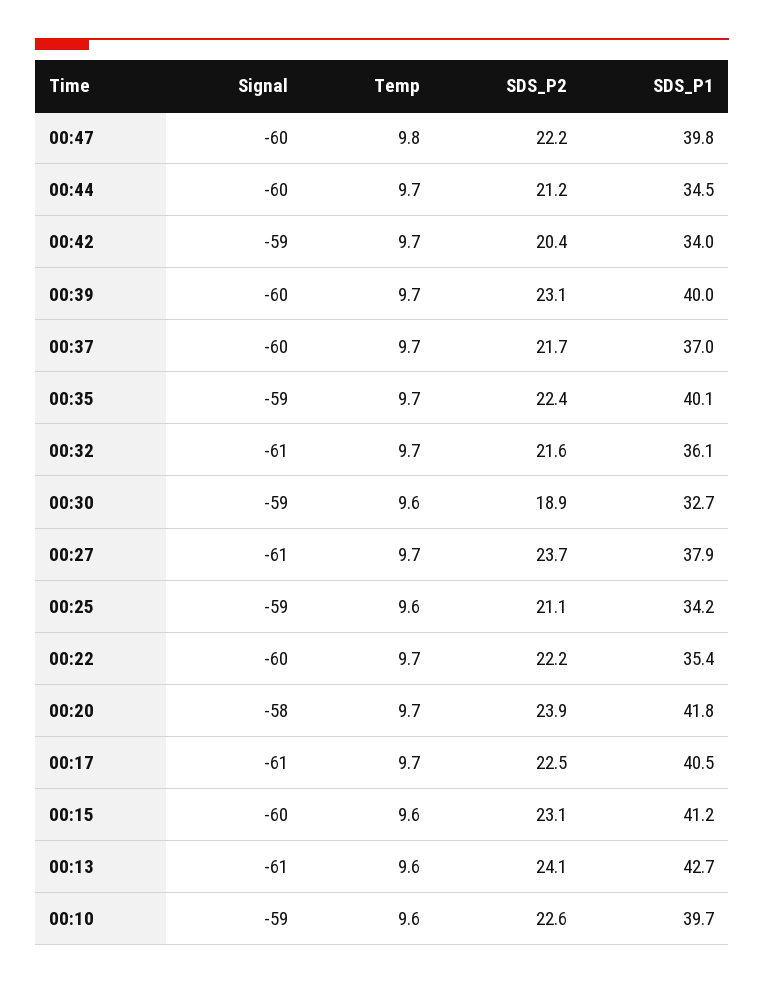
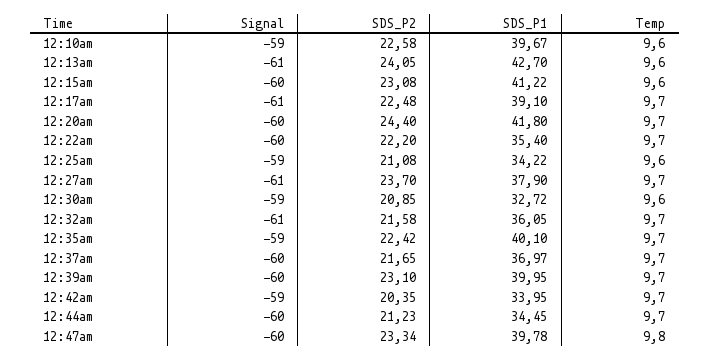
  {
    "Signal": {
      "00:47": -60,
      "00:44": -60,
      "00:42": -59,
      "00:39": -60,
      "00:37": -60,
      "00:35": -59,
      "00:32": -61,
      "00:30": -59,
      "00:27": -61,
      "00:25": -59,
      "00:22": -60,
-     "00:20": -58,
+     "00:20": -60,
      "00:17": -61,
      "00:15": -60,
      "00:13": -61,
      "00:10": -59
    },
    "Temp": {
      "00:47": 9.8,
      "00:44": 9.7,
      "00:42": 9.7,
      "00:39": 9.7,
      "00:37": 9.7,
      "00:35": 9.7,
      "00:32": 9.7,
      "00:30": 9.6,
      "00:27": 9.7,
      "00:25": 9.6,
      "00:22": 9.7,
      "00:20": 9.7,
      "00:17": 9.7,
      "00:15": 9.6,
      "00:13": 9.6,
      "00:10": 9.6
    },
    "SDS_P2": {
-     "00:47": 22.2,
+     "00:47": 23.34,
      "00:44": 21.23,
      "00:42": 20.35,
      "00:39": 23.1,
      "00:37": 21.65,
      "00:35": 22.42,
      "00:32": 21.58,
-     "00:30": 18.9,
+     "00:30": 20.85,
      "00:27": 23.7,
      "00:25": 21.08,
      "00:22": 22.2,
-     "00:20": 23.9,
+     "00:20": 24.4,
      "00:17": 22.48,
      "00:15": 23.08,
      "00:13": 24.05,
      "00:10": 22.58
    },
    "SDS_P1": {
      "00:47": 39.78,
      "00:44": 34.45,
      "00:42": 33.95,
      "00:39": 39.95,
      "00:37": 36.97,
      "00:35": 40.1,
      "00:32": 36.05,
      "00:30": 32.72,
      "00:27": 37.9,
      "00:25": 34.22,
      "00:22": 35.4,
      "00:20": 41.8,
-     "00:17": 40.5,
+     "00:17": 39.1,
      "00:15": 41.22,
      "00:13": 42.7,
      "00:10": 39.67
    }
  }

